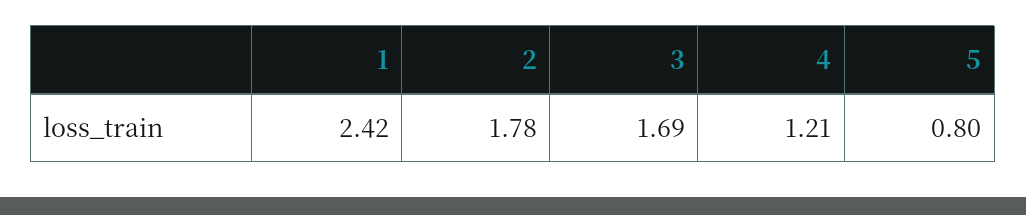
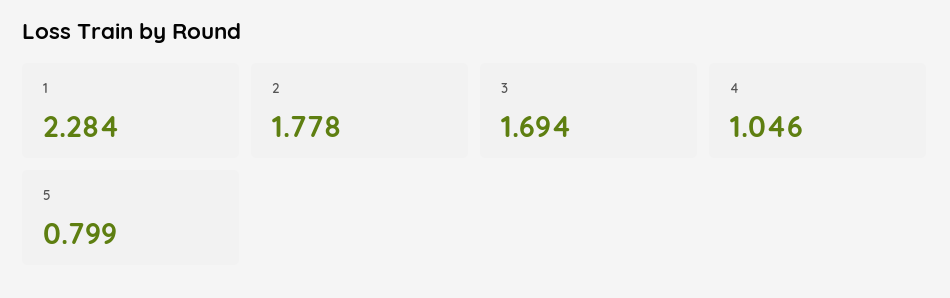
  {
-   "1": 2.42,
+   "1": 2.284,
    "2": 1.778,
    "3": 1.694,
-   "4": 1.21,
+   "4": 1.046,
    "5": 0.799
  }

